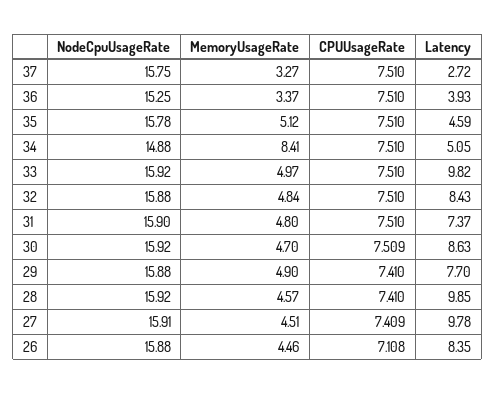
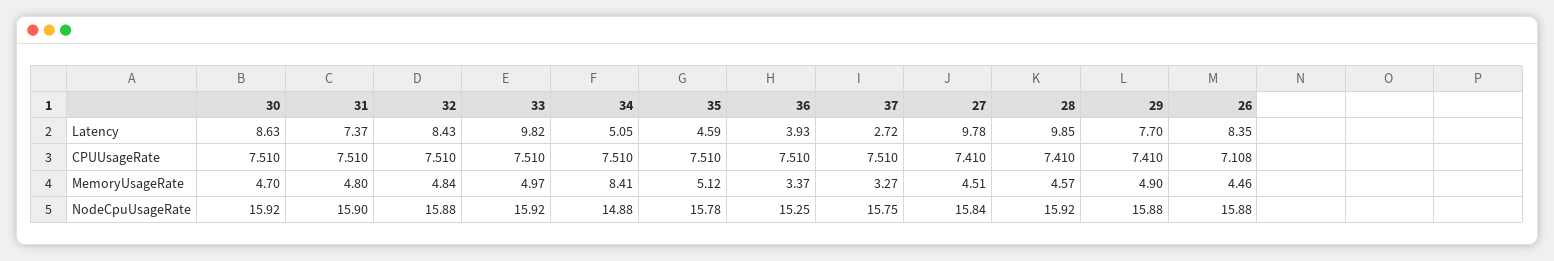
  {
    "NodeCpuUsageRate": {
      "37": 15.75,
      "36": 15.25,
      "35": 15.78,
      "34": 14.88,
      "33": 15.92,
      "32": 15.88,
      "31": 15.9,
      "30": 15.92,
      "29": 15.88,
      "28": 15.92,
-     "27": 15.91,
+     "27": 15.84,
      "26": 15.88
    },
    "MemoryUsageRate": {
      "37": 3.27,
      "36": 3.37,
      "35": 5.12,
      "34": 8.41,
      "33": 4.97,
      "32": 4.84,
      "31": 4.8,
      "30": 4.7,
      "29": 4.9,
      "28": 4.57,
      "27": 4.51,
      "26": 4.46
    },
    "CPUUsageRate": {
      "37": 7.51,
      "36": 7.51,
      "35": 7.51,
      "34": 7.51,
      "33": 7.51,
      "32": 7.51,
      "31": 7.51,
-     "30": 7.509,
+     "30": 7.51,
      "29": 7.41,
      "28": 7.41,
-     "27": 7.409,
+     "27": 7.41,
      "26": 7.108
    },
    "Latency": {
      "37": 2.72,
      "36": 3.93,
      "35": 4.59,
      "34": 5.05,
      "33": 9.82,
      "32": 8.43,
      "31": 7.37,
      "30": 8.63,
      "29": 7.7,
      "28": 9.85,
      "27": 9.78,
      "26": 8.35
    }
  }

